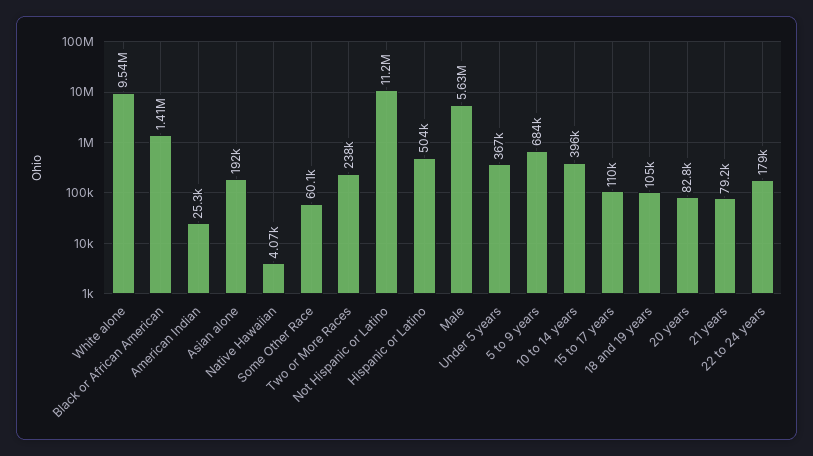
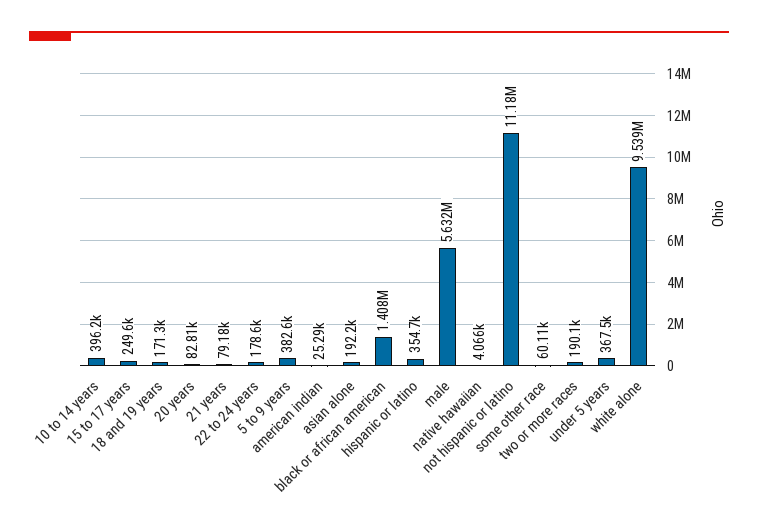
  {
    "White alone": 9539000,
    "Black or African American": 1408000,
    "American Indian": 25290,
    "Asian alone": 192200,
    "Native Hawaiian": 4066,
    "Some Other Race": 60110,
-   "Two or More Races": 238000,
+   "Two or More Races": 190100,
    "Not Hispanic or Latino": 11180000,
-   "Hispanic or Latino": 504000,
+   "Hispanic or Latino": 354700,
    "Male": 5632000,
    "Under 5 years": 367500,
-   "5 to 9 years": 684000,
+   "5 to 9 years": 382600,
    "10 to 14 years": 396200,
-   "15 to 17 years": 110000,
+   "15 to 17 years": 249600,
-   "18 and 19 years": 105000,
+   "18 and 19 years": 171300,
    "20 years": 82810,
    "21 years": 79180,
    "22 to 24 years": 178600
  }

